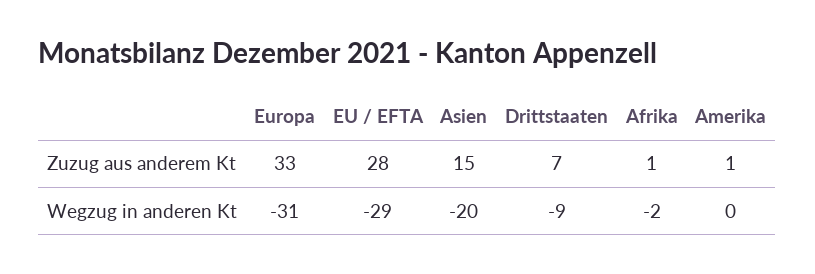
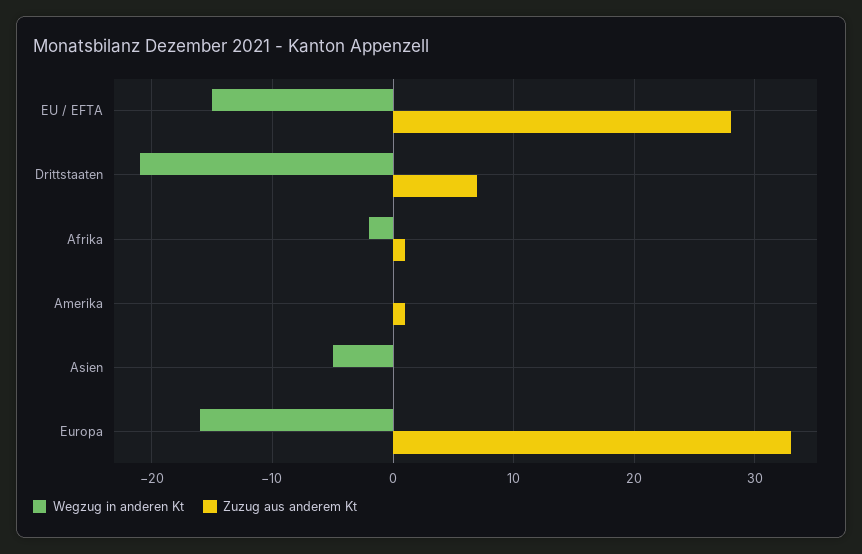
  {
    "Zuzug aus anderem Kt": {
      "Europa": 33,
      "EU / EFTA": 28,
-     "Asien": 15,
+     "Asien": 0,
      "Drittstaaten": 7,
      "Afrika": 1,
      "Amerika": 1
    },
    "Wegzug in anderen Kt": {
-     "Europa": -31,
+     "Europa": -16,
-     "EU / EFTA": -29,
+     "EU / EFTA": -15,
-     "Asien": -20,
+     "Asien": -5,
-     "Drittstaaten": -9,
+     "Drittstaaten": -21,
      "Afrika": -2,
      "Amerika": 0
    }
  }

